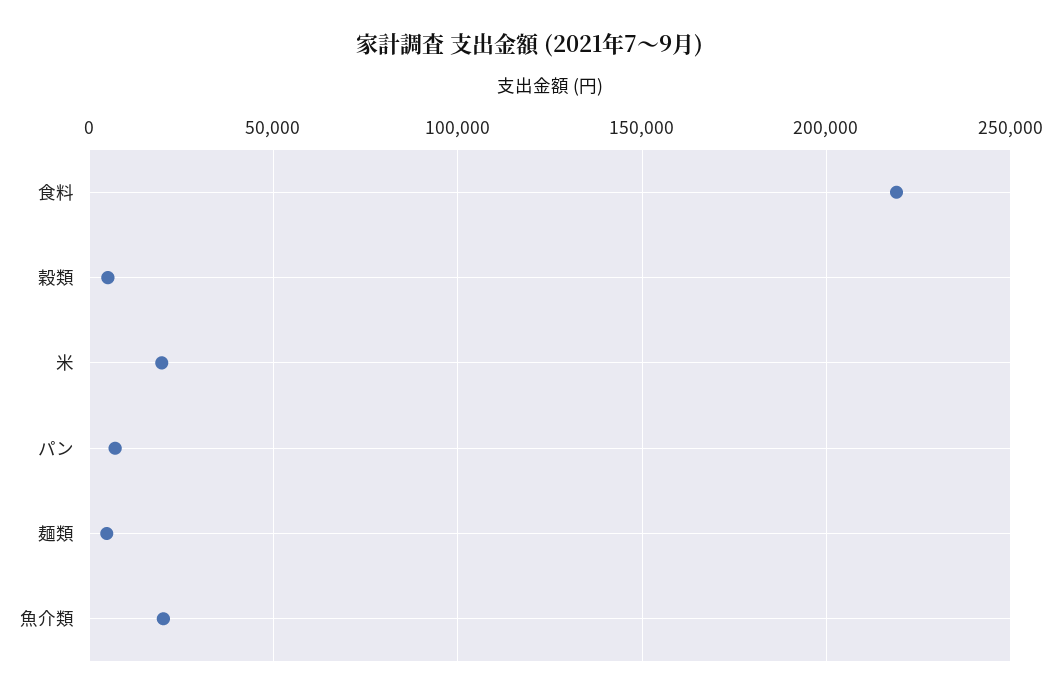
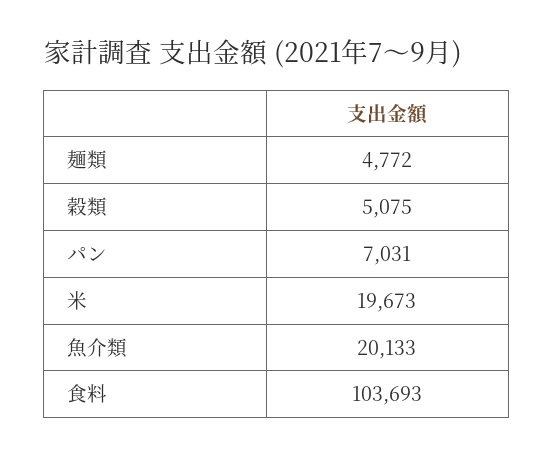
  {
-   "食料": 220000,
+   "食料": 103693,
    "穀類": 5075,
    "米": 19673,
    "パン": 7031,
    "麺類": 4772,
    "魚介類": 20133
  }

